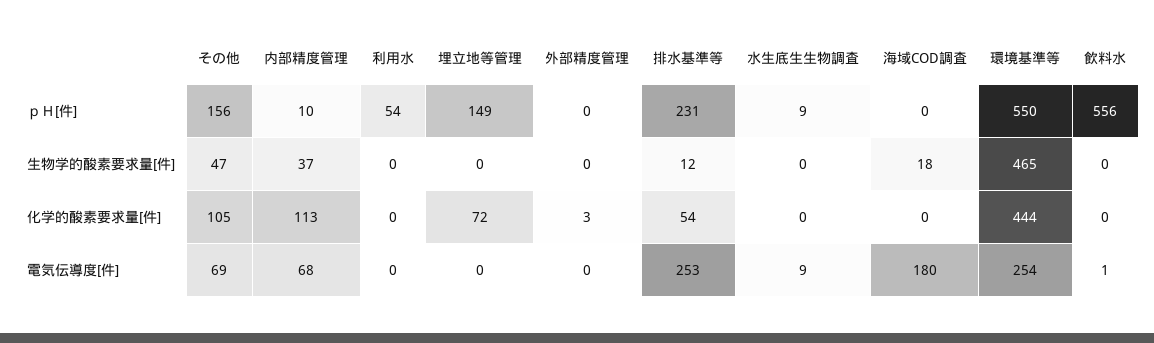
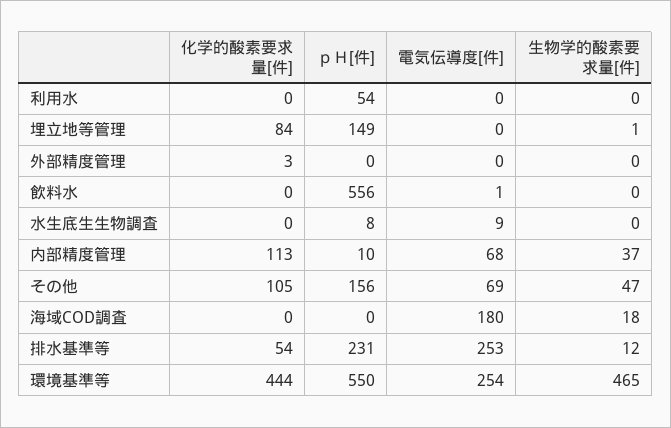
  {
    "その他": {
      "ｐＨ[件]": 156,
      "生物学的酸素要求量[件]": 47,
      "化学的酸素要求量[件]": 105,
      "電気伝導度[件]": 69
    },
    "内部精度管理": {
      "ｐＨ[件]": 10,
      "生物学的酸素要求量[件]": 37,
      "化学的酸素要求量[件]": 113,
      "電気伝導度[件]": 68
    },
    "利用水": {
      "ｐＨ[件]": 54,
      "生物学的酸素要求量[件]": 0,
      "化学的酸素要求量[件]": 0,
      "電気伝導度[件]": 0
    },
    "埋立地等管理": {
      "ｐＨ[件]": 149,
-     "生物学的酸素要求量[件]": 0,
+     "生物学的酸素要求量[件]": 1,
-     "化学的酸素要求量[件]": 72,
+     "化学的酸素要求量[件]": 84,
      "電気伝導度[件]": 0
    },
    "外部精度管理": {
      "ｐＨ[件]": 0,
      "生物学的酸素要求量[件]": 0,
      "化学的酸素要求量[件]": 3,
      "電気伝導度[件]": 0
    },
    "排水基準等": {
      "ｐＨ[件]": 231,
      "生物学的酸素要求量[件]": 12,
      "化学的酸素要求量[件]": 54,
      "電気伝導度[件]": 253
    },
    "水生底生生物調査": {
-     "ｐＨ[件]": 9,
+     "ｐＨ[件]": 8,
      "生物学的酸素要求量[件]": 0,
      "化学的酸素要求量[件]": 0,
      "電気伝導度[件]": 9
    },
    "海域COD調査": {
      "ｐＨ[件]": 0,
      "生物学的酸素要求量[件]": 18,
      "化学的酸素要求量[件]": 0,
      "電気伝導度[件]": 180
    },
    "環境基準等": {
      "ｐＨ[件]": 550,
      "生物学的酸素要求量[件]": 465,
      "化学的酸素要求量[件]": 444,
      "電気伝導度[件]": 254
    },
    "飲料水": {
      "ｐＨ[件]": 556,
      "生物学的酸素要求量[件]": 0,
      "化学的酸素要求量[件]": 0,
      "電気伝導度[件]": 1
    }
  }

